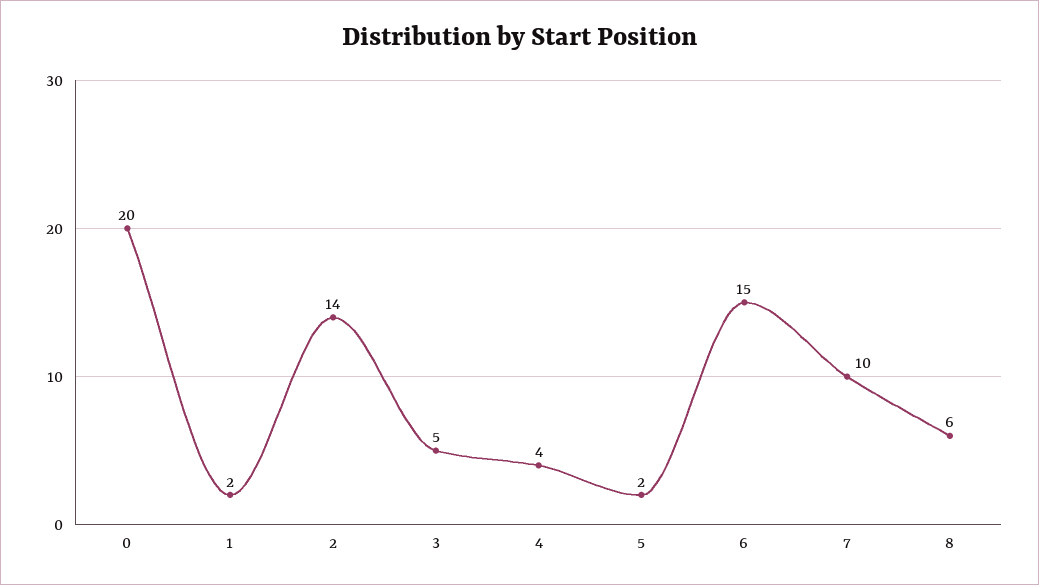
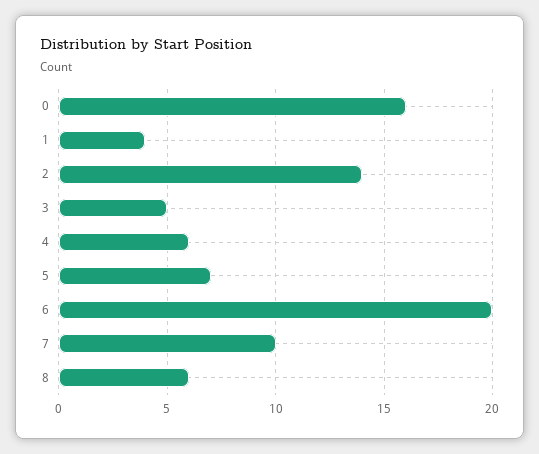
  {
-   "0": 20,
+   "0": 16,
-   "1": 2,
+   "1": 4,
    "2": 14,
    "3": 5,
-   "4": 4,
+   "4": 6,
-   "5": 2,
+   "5": 7,
-   "6": 15,
+   "6": 20,
    "7": 10,
    "8": 6
  }

